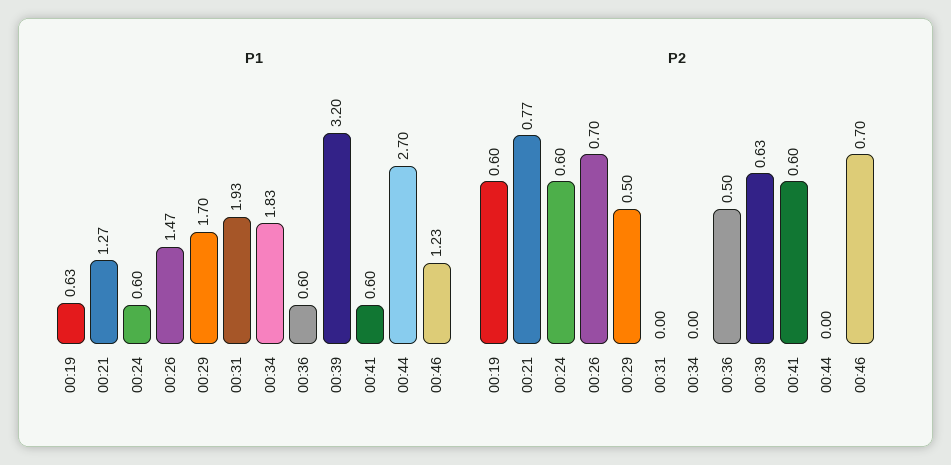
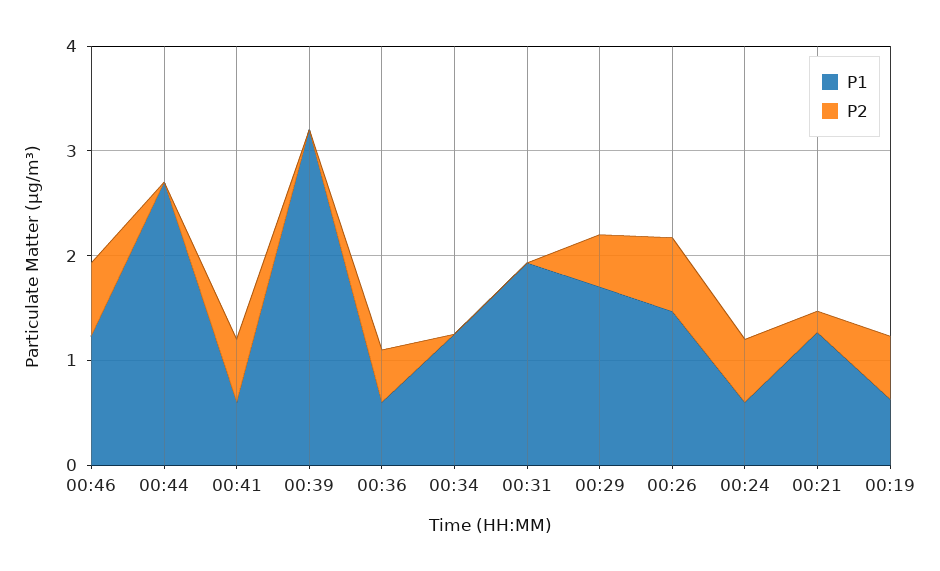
  {
    "P1": {
      "00:19": 0.63,
      "00:21": 1.27,
      "00:24": 0.6,
      "00:26": 1.47,
      "00:29": 1.7,
      "00:31": 1.93,
-     "00:34": 1.83,
+     "00:34": 1.2,
      "00:36": 0.6,
      "00:39": 3.2,
      "00:41": 0.6,
      "00:44": 2.7,
      "00:46": 1.23
    },
    "P2": {
      "00:19": 0.6,
-     "00:21": 0.77,
+     "00:21": 0.2,
      "00:24": 0.6,
      "00:26": 0.7,
      "00:29": 0.5,
      "00:31": 0,
      "00:34": 0,
      "00:36": 0.5,
-     "00:39": 0.63,
+     "00:39": 0,
      "00:41": 0.6,
      "00:44": 0,
      "00:46": 0.7
    }
  }

